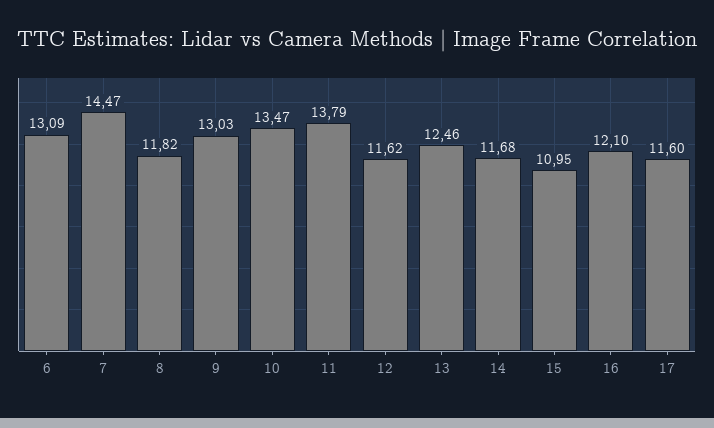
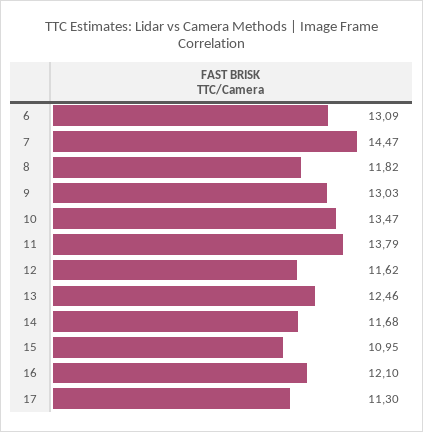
  {
    "6": 13.09,
    "7": 14.47,
    "8": 11.82,
    "9": 13.03,
    "10": 13.47,
    "11": 13.79,
    "12": 11.62,
    "13": 12.46,
    "14": 11.68,
    "15": 10.95,
    "16": 12.1,
-   "17": 11.6
+   "17": 11.3
  }

